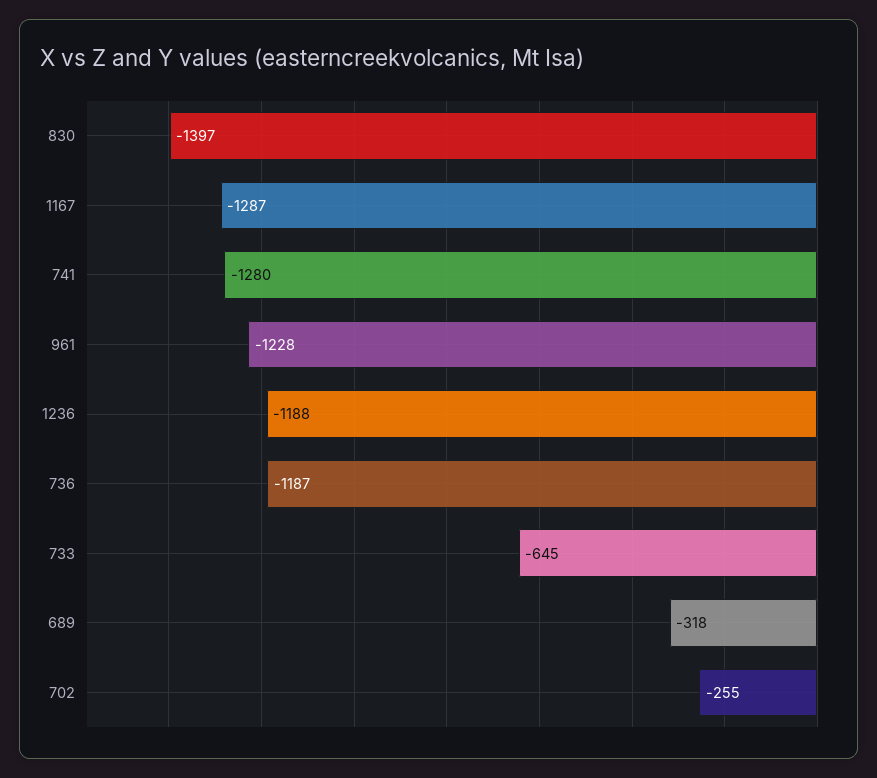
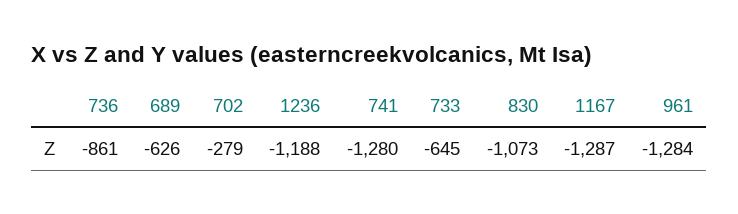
  {
-   "830": -1397,
+   "830": -1073,
    "1167": -1287,
    "741": -1280,
-   "961": -1228,
+   "961": -1284,
    "1236": -1188,
-   "736": -1187,
+   "736": -861,
    "733": -645,
-   "689": -318,
+   "689": -626,
-   "702": -255
+   "702": -279
  }

